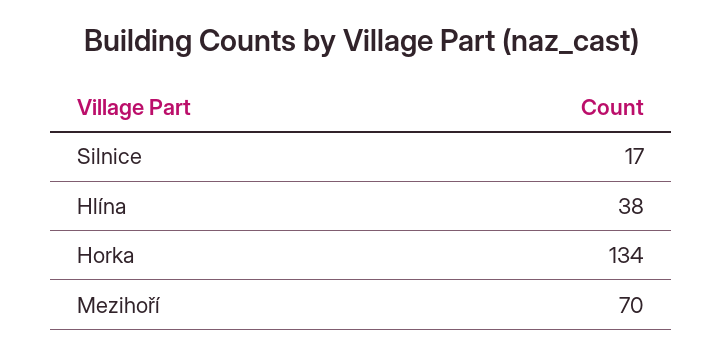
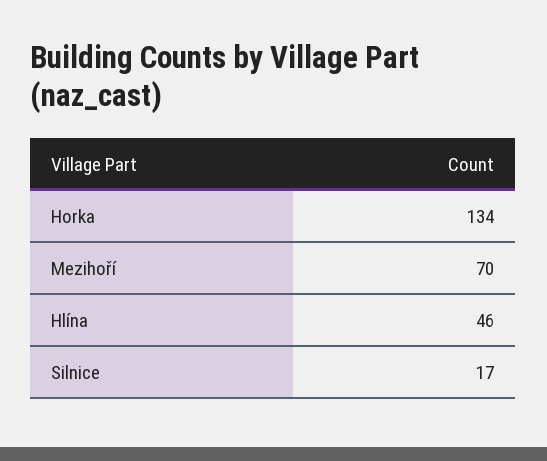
  {
    "Silnice": 17,
-   "Hlína": 38,
+   "Hlína": 46,
    "Horka": 134,
    "Mezihoří": 70
  }

